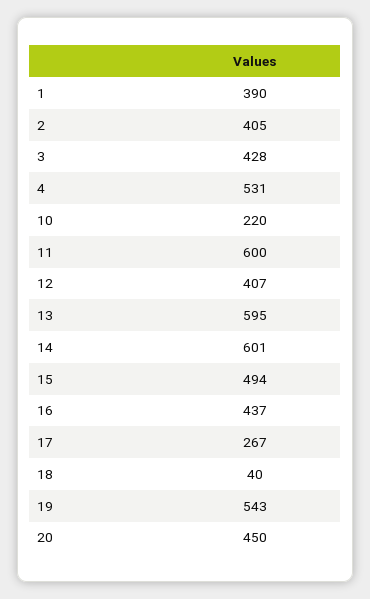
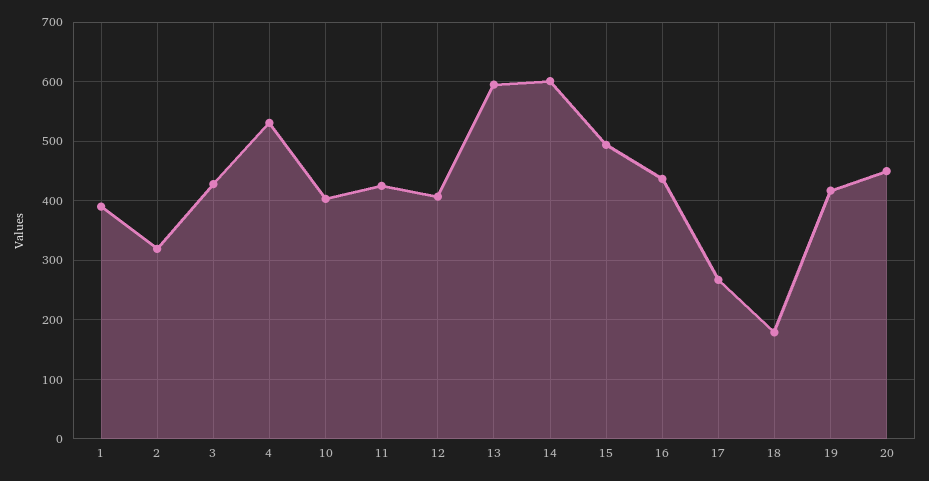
  {
    "1": 390,
-   "2": 405,
+   "2": 320,
    "3": 428,
    "4": 531,
-   "10": 220,
+   "10": 400,
-   "11": 600,
+   "11": 420,
    "12": 407,
    "13": 595,
    "14": 601,
    "15": 494,
    "16": 437,
    "17": 267,
-   "18": 40,
+   "18": 180,
-   "19": 543,
+   "19": 420,
    "20": 450
  }

